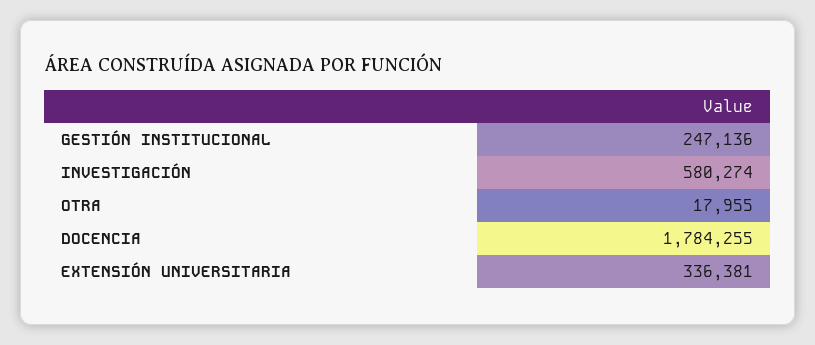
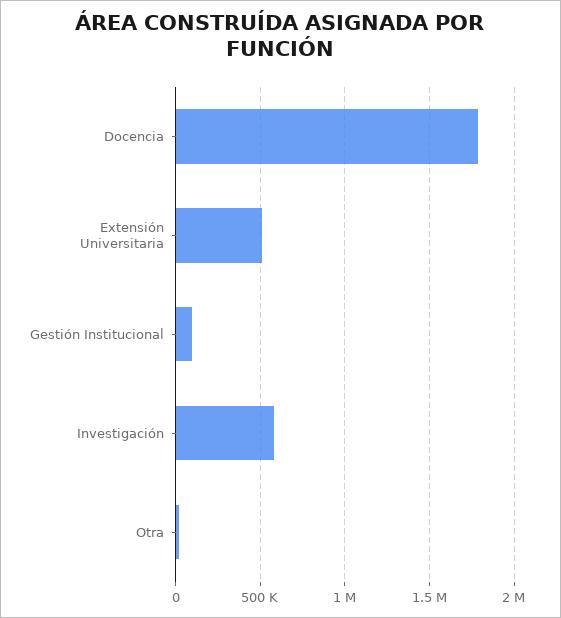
  {
-   "GESTIÓN INSTITUCIONAL": 247136,
+   "GESTIÓN INSTITUCIONAL": 100000,
    "INVESTIGACIÓN": 580274,
    "OTRA": 17955,
    "DOCENCIA": 1784255,
-   "EXTENSIÓN UNIVERSITARIA": 336381
+   "EXTENSIÓN UNIVERSITARIA": 500000
  }

